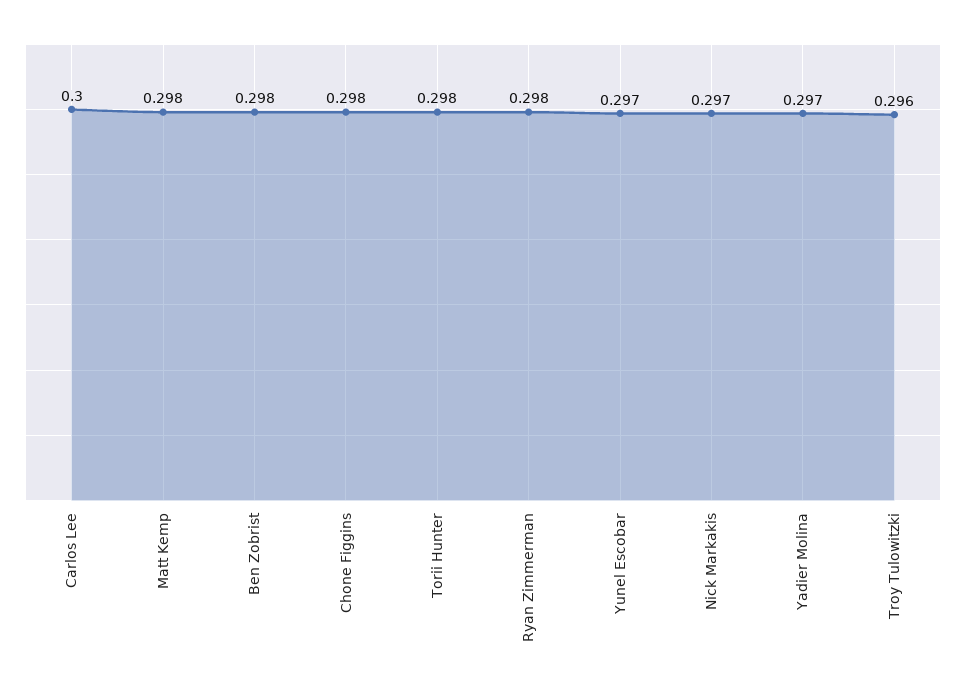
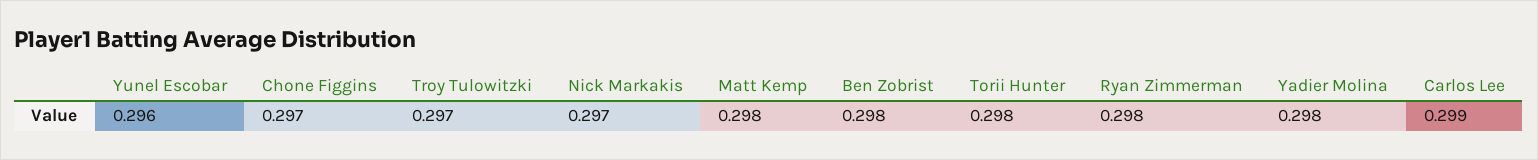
  {
-   "Carlos Lee": 0.3,
+   "Carlos Lee": 0.299,
    "Matt Kemp": 0.298,
    "Ben Zobrist": 0.298,
-   "Chone Figgins": 0.298,
+   "Chone Figgins": 0.297,
    "Torii Hunter": 0.298,
    "Ryan Zimmerman": 0.298,
-   "Yunel Escobar": 0.297,
+   "Yunel Escobar": 0.296,
    "Nick Markakis": 0.297,
-   "Yadier Molina": 0.297,
+   "Yadier Molina": 0.298,
-   "Troy Tulowitzki": 0.296
+   "Troy Tulowitzki": 0.297
  }

